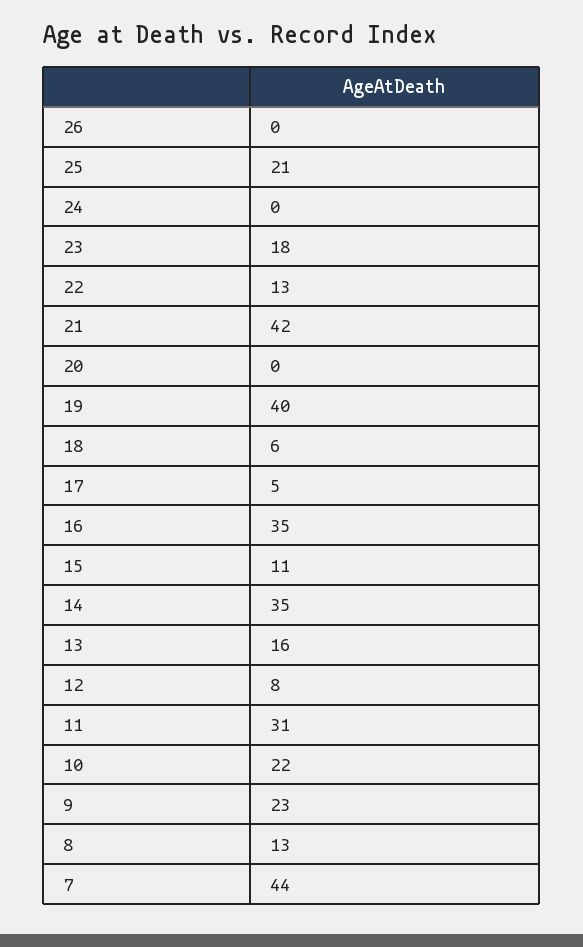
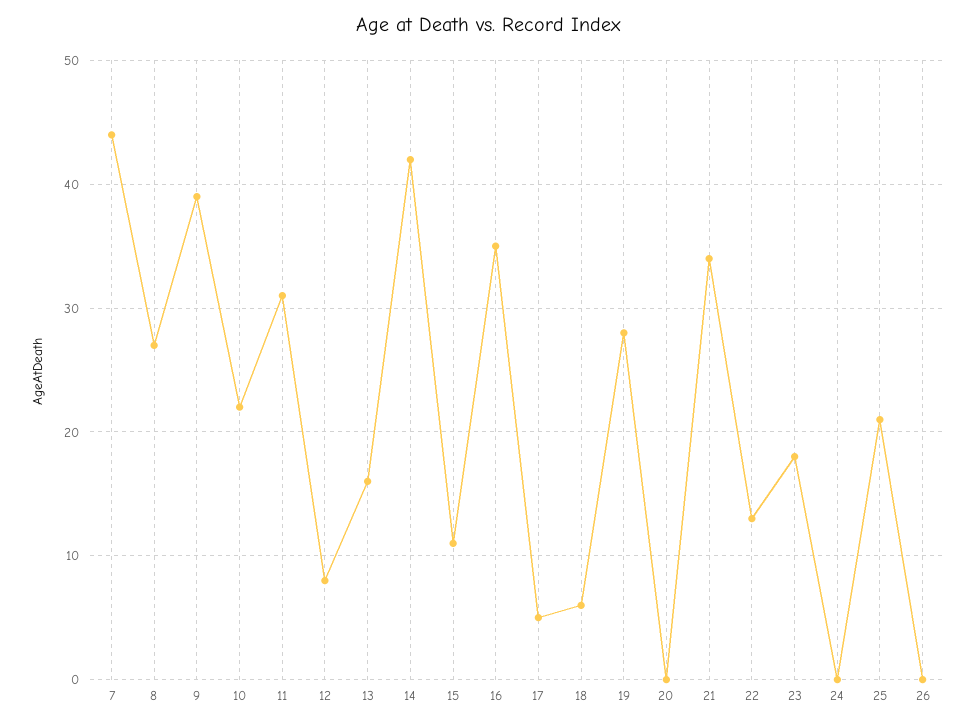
  {
    "26": 0,
    "25": 21,
    "24": 0,
    "23": 18,
    "22": 13,
-   "21": 42,
+   "21": 34,
    "20": 0,
-   "19": 40,
+   "19": 28,
    "18": 6,
    "17": 5,
    "16": 35,
    "15": 11,
-   "14": 35,
+   "14": 42,
    "13": 16,
    "12": 8,
    "11": 31,
    "10": 22,
-   "9": 23,
+   "9": 39,
-   "8": 13,
+   "8": 27,
    "7": 44
  }

